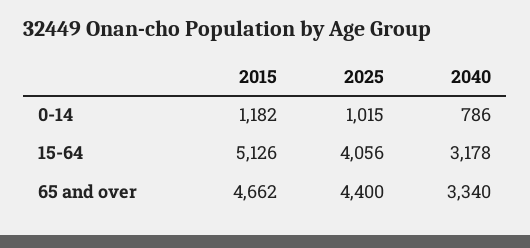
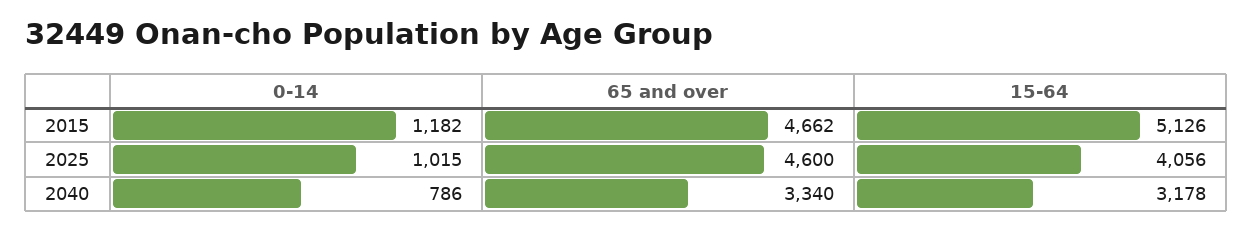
  {
    "2015": {
      "0-14": 1182,
      "15-64": 5126,
      "65 and over": 4662
    },
    "2025": {
      "0-14": 1015,
      "15-64": 4056,
-     "65 and over": 4400
+     "65 and over": 4600
    },
    "2040": {
      "0-14": 786,
      "15-64": 3178,
      "65 and over": 3340
    }
  }

